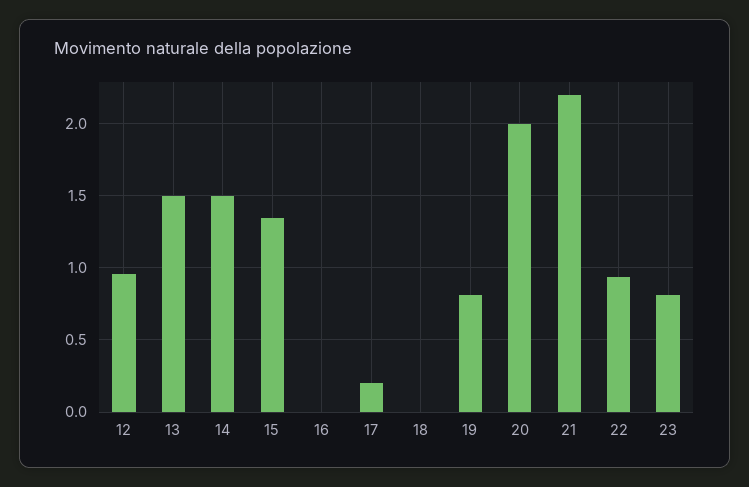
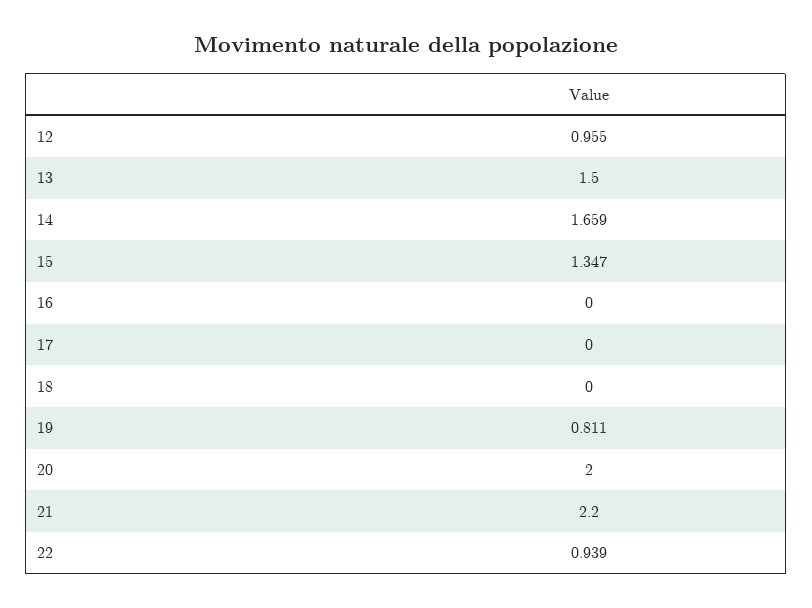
  {
    "12": 0.955,
    "13": 1.5,
-   "14": 1.5,
+   "14": 1.659,
    "15": 1.347,
    "16": 0,
-   "17": 0.2,
+   "17": 0,
    "18": 0,
    "19": 0.811,
    "20": 2,
    "21": 2.2,
-   "22": 0.939,
+   "22": 0.939
-   "23": 0.8
  }

